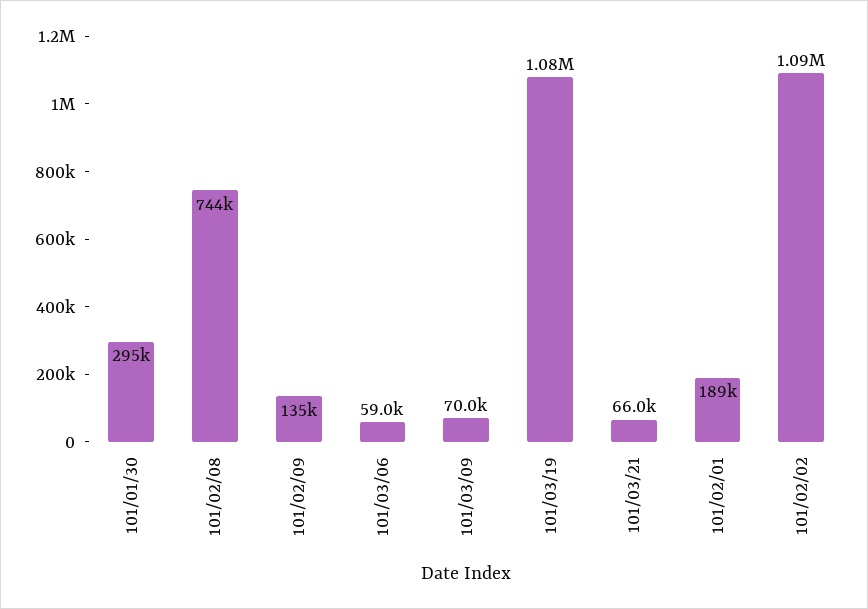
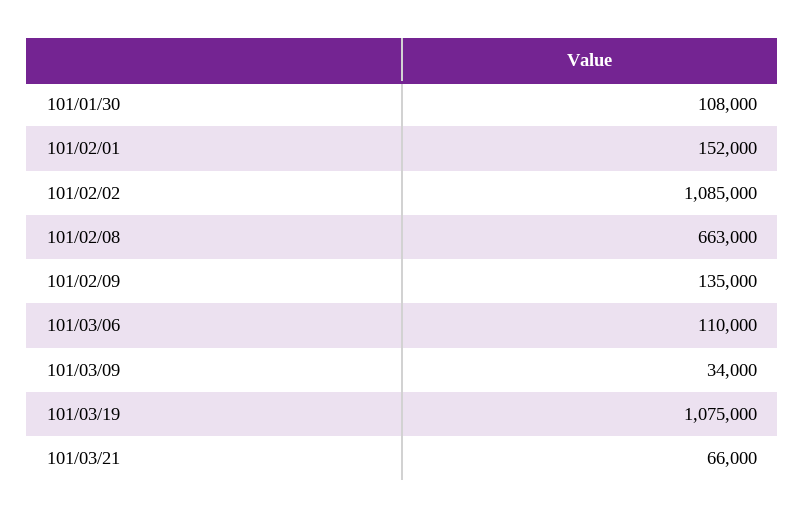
  {
-   "101/01/30": 295000,
+   "101/01/30": 108000,
-   "101/02/08": 744000,
+   "101/02/08": 663000,
    "101/02/09": 135000,
-   "101/03/06": 59000,
+   "101/03/06": 110000,
-   "101/03/09": 70000,
+   "101/03/09": 34000,
    "101/03/19": 1075000,
    "101/03/21": 66000,
-   "101/02/01": 189000,
+   "101/02/01": 152000,
    "101/02/02": 1085000
  }

